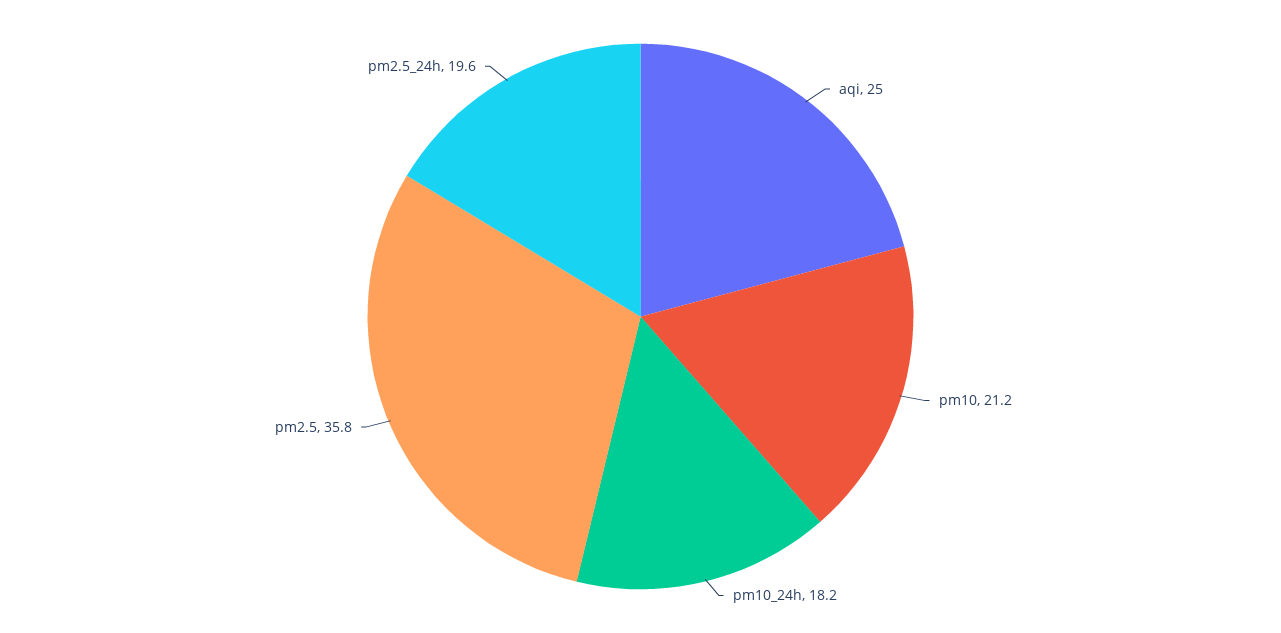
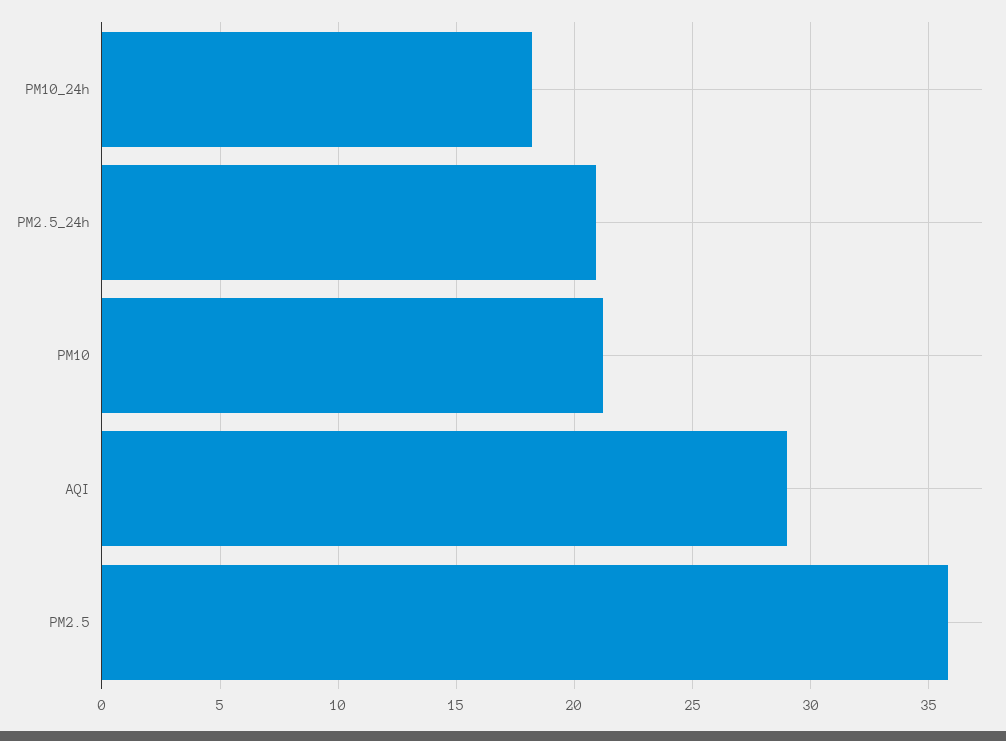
  {
-   "aqi": 25,
+   "aqi": 29,
    "pm10": 21.2,
    "pm10_24h": 18.2,
    "pm2.5": 35.8,
-   "pm2.5_24h": 19.6
+   "pm2.5_24h": 21
  }

